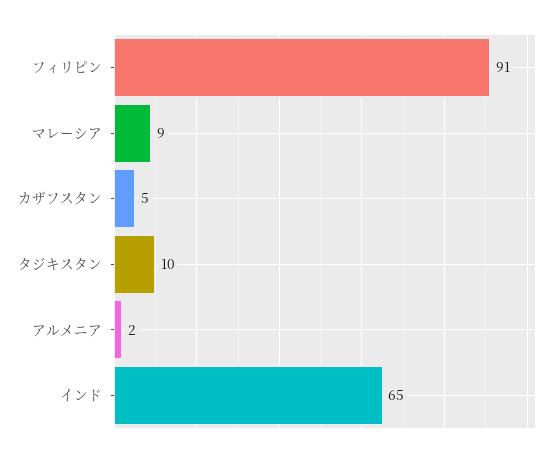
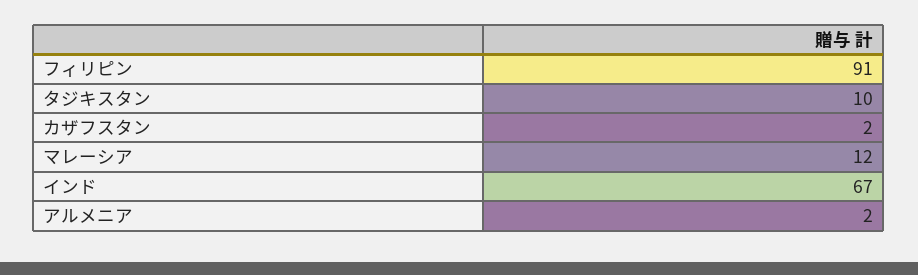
  {
    "フィリピン": 91,
-   "マレーシア": 9,
+   "マレーシア": 12,
-   "カザフスタン": 5,
+   "カザフスタン": 2,
    "タジキスタン": 10,
    "アルメニア": 2,
-   "インド": 65
+   "インド": 67
  }

